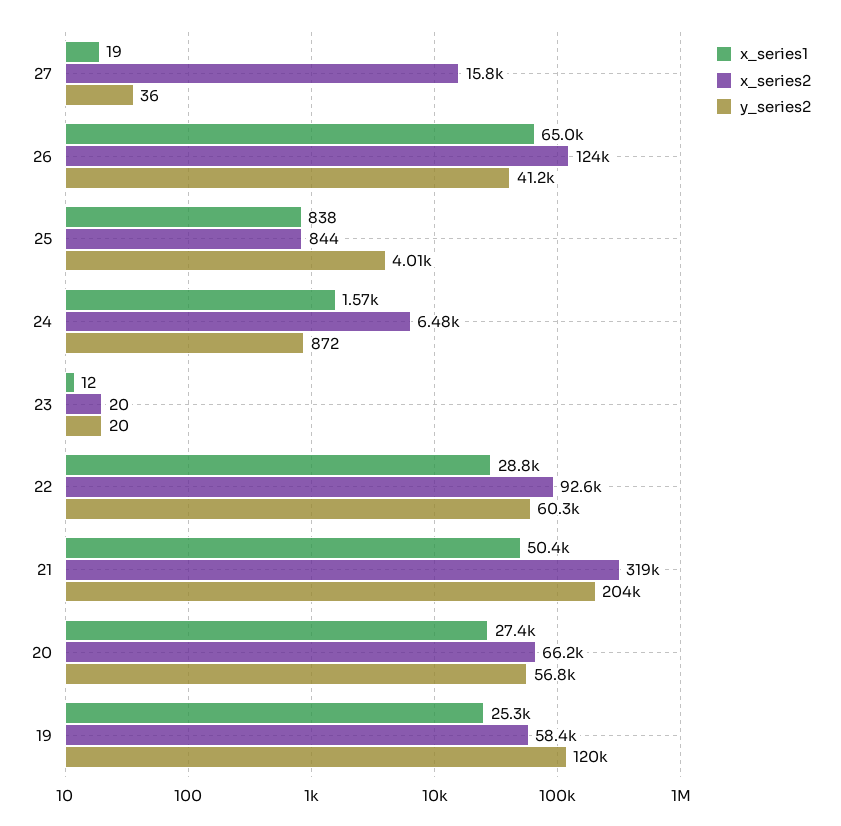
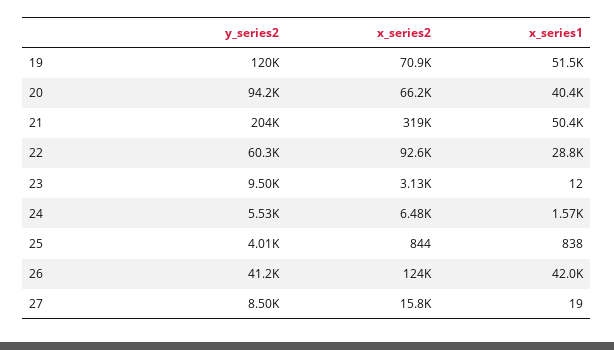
  {
    "x_series1": {
      "27": 19,
-     "26": 65000,
+     "26": 42000,
      "25": 838,
      "24": 1570,
      "23": 12,
      "22": 28800,
      "21": 50400,
-     "20": 27400,
+     "20": 40400,
-     "19": 25300
+     "19": 51500
    },
    "x_series2": {
      "27": 15800,
      "26": 124000,
      "25": 844,
      "24": 6480,
-     "23": 20,
+     "23": 3130,
      "22": 92600,
      "21": 319000,
      "20": 66200,
-     "19": 58400
+     "19": 70900
    },
    "y_series2": {
-     "27": 36,
+     "27": 8500,
      "26": 41200,
      "25": 4010,
-     "24": 872,
+     "24": 5530,
-     "23": 20,
+     "23": 9500,
      "22": 60300,
      "21": 204000,
-     "20": 56800,
+     "20": 94200,
      "19": 120000
    }
  }

